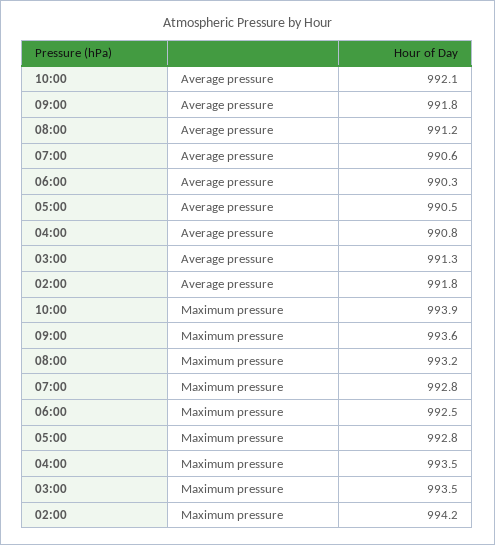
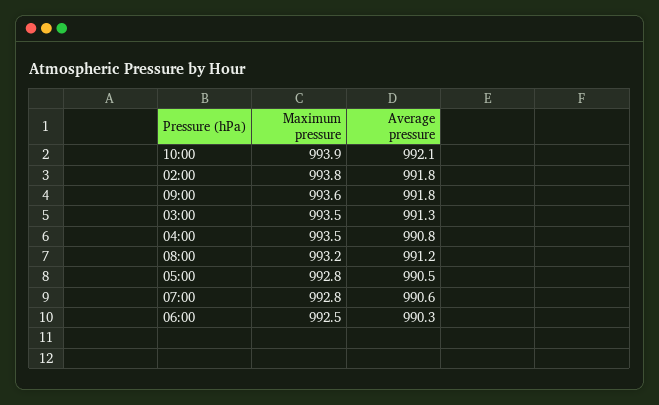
  {
    "10:00": {
      "Average pressure": 992.1,
      "Maximum pressure": 993.9
    },
    "09:00": {
      "Average pressure": 991.8,
      "Maximum pressure": 993.6
    },
    "08:00": {
      "Average pressure": 991.2,
      "Maximum pressure": 993.2
    },
    "07:00": {
      "Average pressure": 990.6,
      "Maximum pressure": 992.8
    },
    "06:00": {
      "Average pressure": 990.3,
      "Maximum pressure": 992.5
    },
    "05:00": {
      "Average pressure": 990.5,
      "Maximum pressure": 992.8
    },
    "04:00": {
      "Average pressure": 990.8,
      "Maximum pressure": 993.5
    },
    "03:00": {
      "Average pressure": 991.3,
      "Maximum pressure": 993.5
    },
    "02:00": {
      "Average pressure": 991.8,
-     "Maximum pressure": 994.2
+     "Maximum pressure": 993.8
    }
  }

